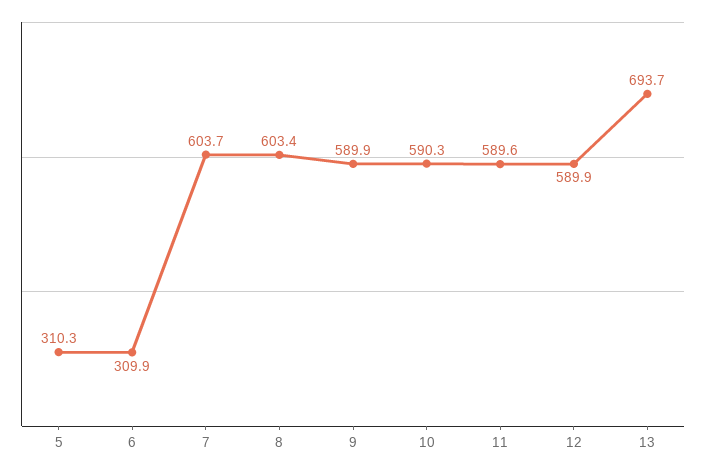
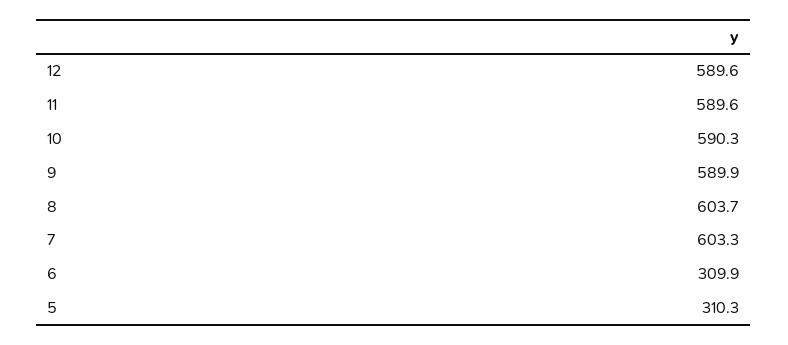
  {
    "5": 310.3,
    "6": 309.9,
-   "7": 603.7,
+   "7": 603.3,
-   "8": 603.4,
+   "8": 603.7,
    "9": 589.9,
    "10": 590.3,
    "11": 589.6,
-   "12": 589.9,
+   "12": 589.6
-   "13": 693.7
  }

